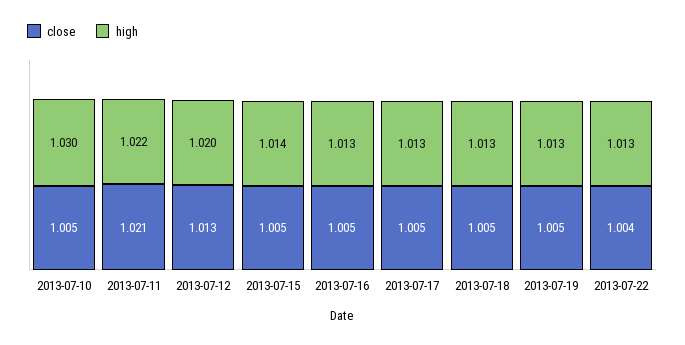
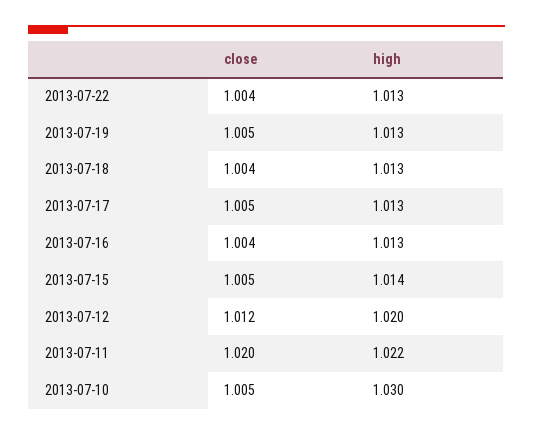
  {
    "close": {
      "2013-07-10": 1.005,
-     "2013-07-11": 1.021,
+     "2013-07-11": 1.02,
-     "2013-07-12": 1.013,
+     "2013-07-12": 1.012,
      "2013-07-15": 1.005,
-     "2013-07-16": 1.005,
+     "2013-07-16": 1.004,
      "2013-07-17": 1.005,
-     "2013-07-18": 1.005,
+     "2013-07-18": 1.004,
      "2013-07-19": 1.005,
      "2013-07-22": 1.004
    },
    "high": {
      "2013-07-10": 1.03,
      "2013-07-11": 1.022,
      "2013-07-12": 1.02,
      "2013-07-15": 1.014,
      "2013-07-16": 1.013,
      "2013-07-17": 1.013,
      "2013-07-18": 1.013,
      "2013-07-19": 1.013,
      "2013-07-22": 1.013
    }
  }

